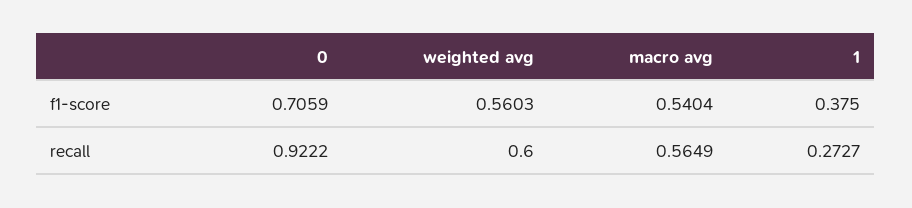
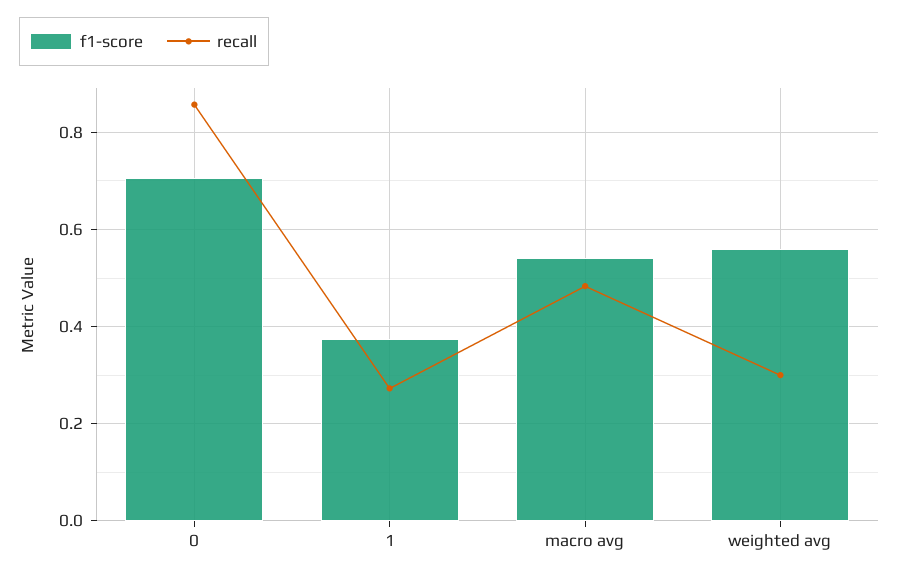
  {
    "f1-score": {
      "0": 0.7059,
      "weighted avg": 0.5603,
      "macro avg": 0.5404,
      "1": 0.375
    },
    "recall": {
-     "0": 0.9222,
+     "0": 0.86,
-     "weighted avg": 0.6,
+     "weighted avg": 0.3,
-     "macro avg": 0.5649,
+     "macro avg": 0.48,
      "1": 0.2727
    }
  }

